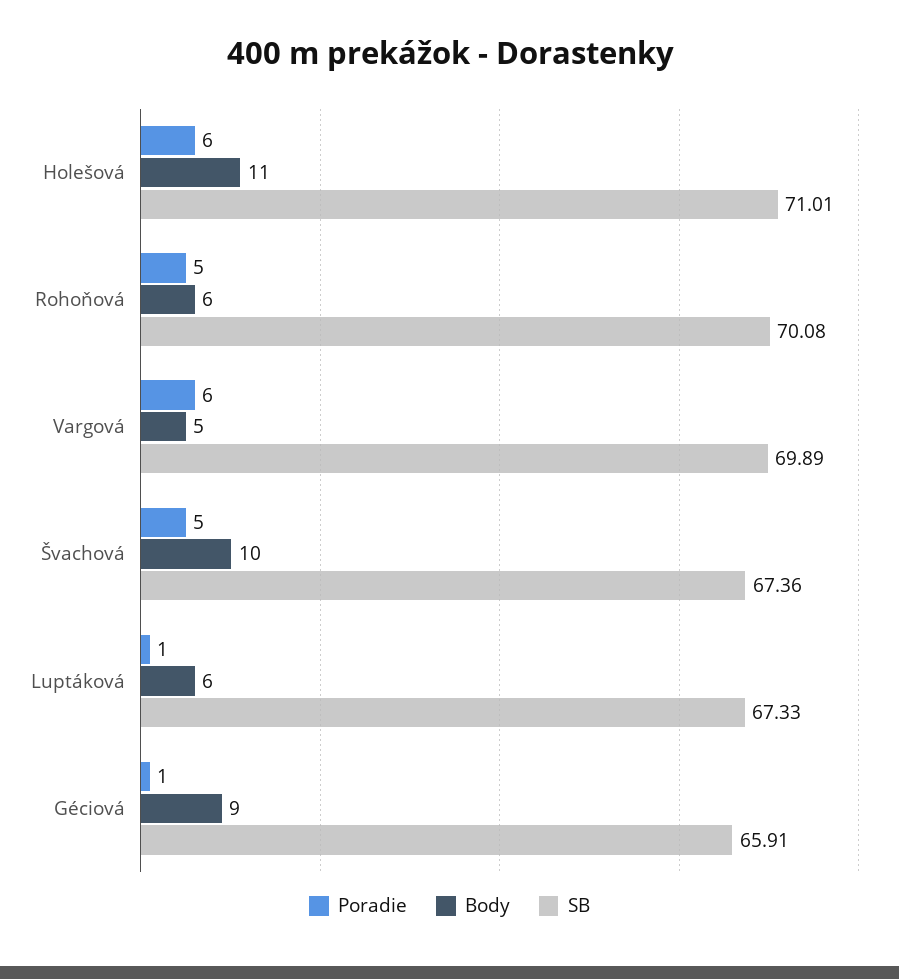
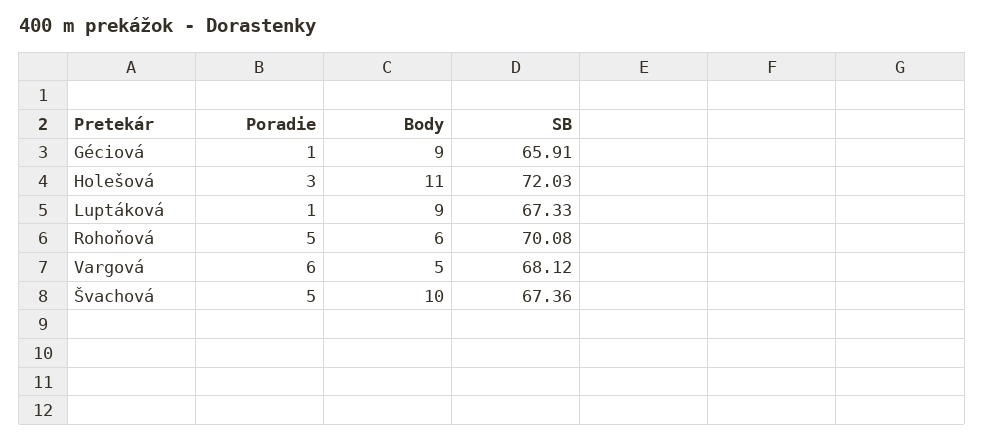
  {
    "Poradie": {
-     "Holešová": 6,
+     "Holešová": 3,
      "Rohoňová": 5,
      "Vargová": 6,
      "Švachová": 5,
      "Luptáková": 1,
      "Géciová": 1
    },
    "Body": {
      "Holešová": 11,
      "Rohoňová": 6,
      "Vargová": 5,
      "Švachová": 10,
-     "Luptáková": 6,
+     "Luptáková": 9,
      "Géciová": 9
    },
    "SB": {
-     "Holešová": 71.01,
+     "Holešová": 72.03,
      "Rohoňová": 70.08,
-     "Vargová": 69.89,
+     "Vargová": 68.12,
      "Švachová": 67.36,
      "Luptáková": 67.33,
      "Géciová": 65.91
    }
  }

